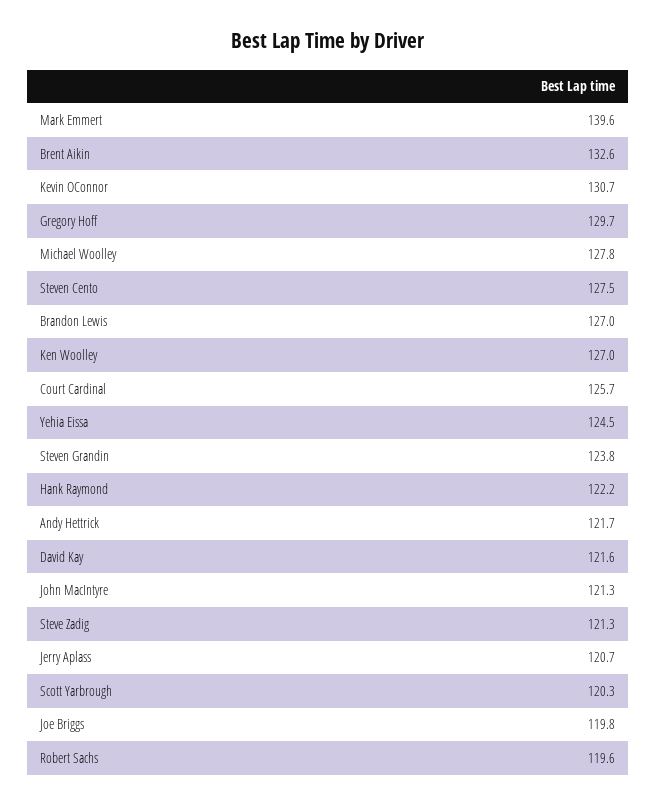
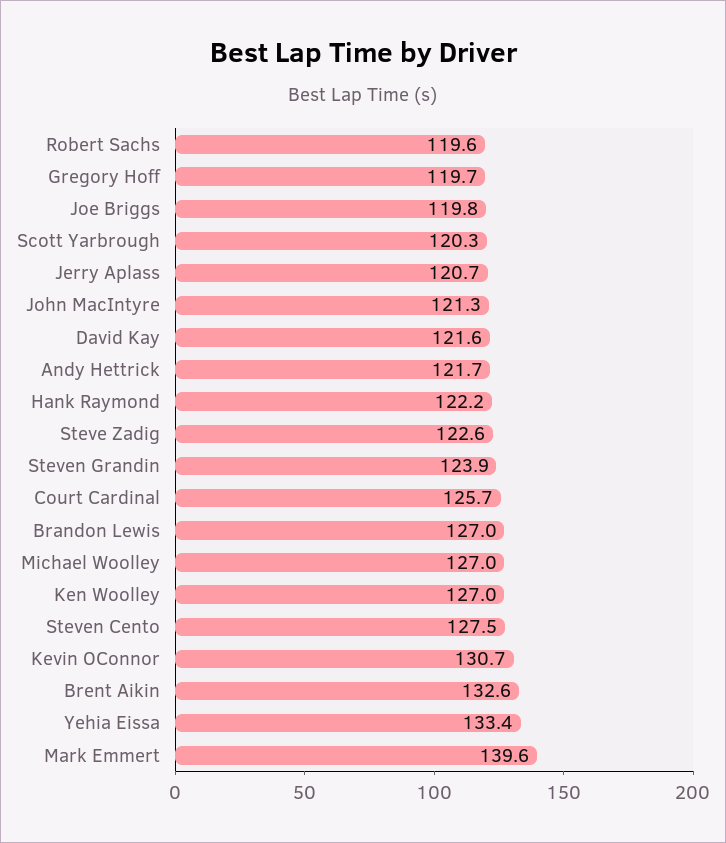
  {
    "Mark Emmert": 139.6,
    "Brent Aikin": 132.6,
    "Kevin OConnor": 130.7,
-   "Gregory Hoff": 129.7,
+   "Gregory Hoff": 119.7,
-   "Michael Woolley": 127.8,
+   "Michael Woolley": 127,
    "Steven Cento": 127.5,
    "Brandon Lewis": 127,
    "Ken Woolley": 127,
    "Court Cardinal": 125.7,
-   "Yehia Eissa": 124.5,
+   "Yehia Eissa": 133.4,
-   "Steven Grandin": 123.8,
+   "Steven Grandin": 123.9,
    "Hank Raymond": 122.2,
    "Andy Hettrick": 121.7,
    "David Kay": 121.6,
    "John MacIntyre": 121.3,
-   "Steve Zadig": 121.3,
+   "Steve Zadig": 122.6,
    "Jerry Aplass": 120.7,
    "Scott Yarbrough": 120.3,
    "Joe Briggs": 119.8,
    "Robert Sachs": 119.6
  }

